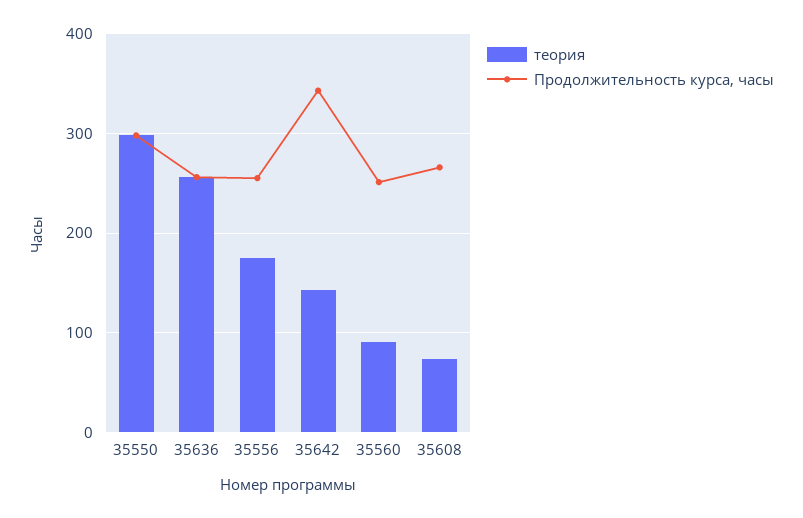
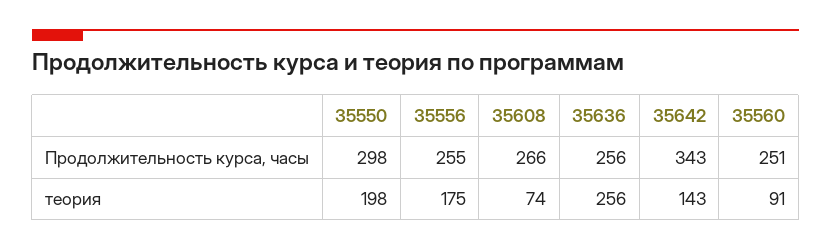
  {
    "теория": {
-     "35550": 300,
+     "35550": 198,
      "35636": 256,
      "35556": 175,
      "35642": 143,
      "35560": 91,
      "35608": 74
    },
    "Продолжительность курса, часы": {
      "35550": 298,
      "35636": 256,
      "35556": 255,
      "35642": 343,
      "35560": 251,
      "35608": 266
    }
  }

